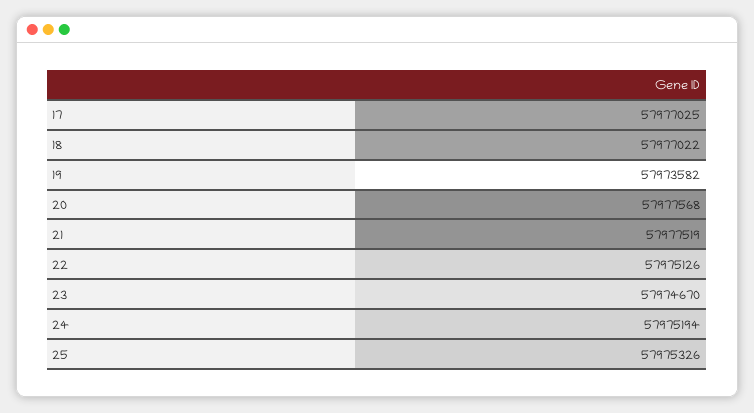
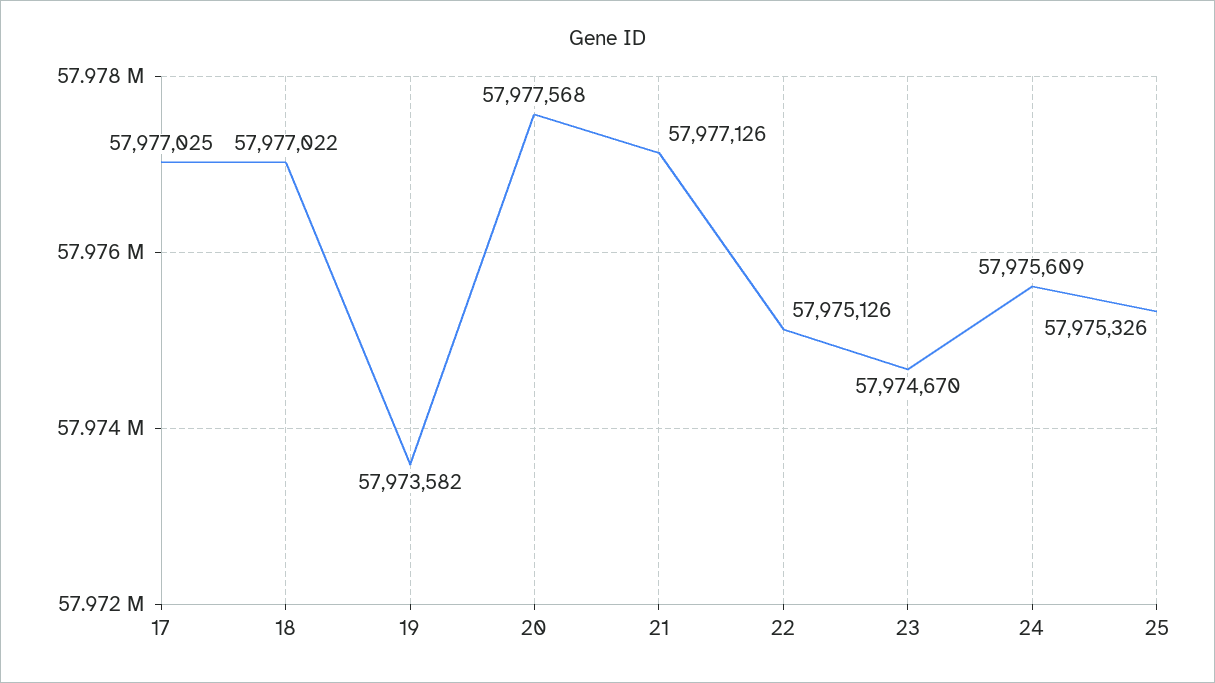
  {
    "17": 57977025,
    "18": 57977022,
    "19": 57973582,
    "20": 57977568,
-   "21": 57977519,
+   "21": 57977126,
    "22": 57975126,
    "23": 57974670,
-   "24": 57975194,
+   "24": 57975609,
    "25": 57975326
  }

